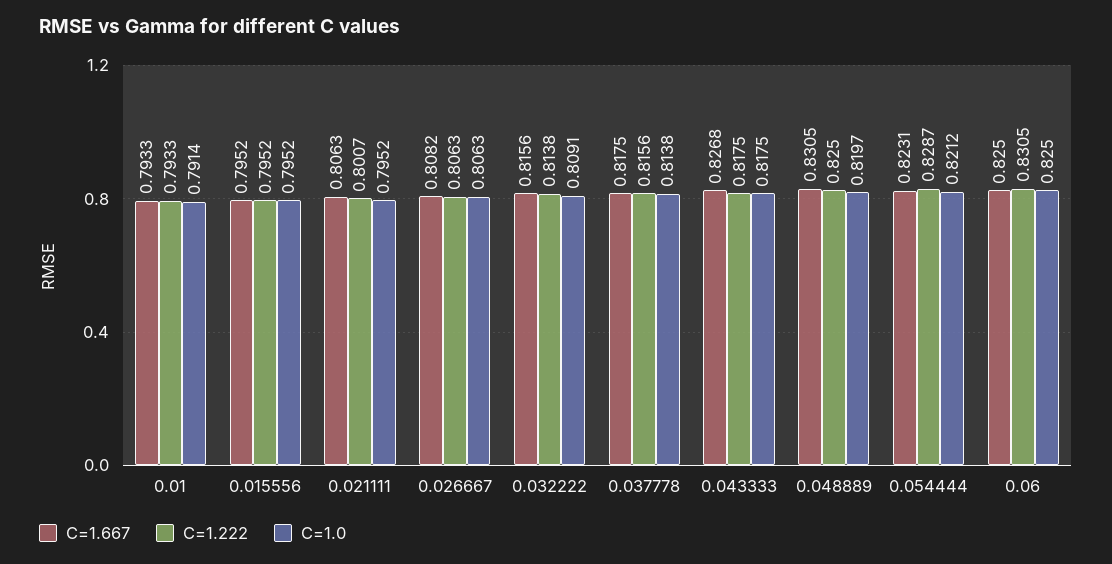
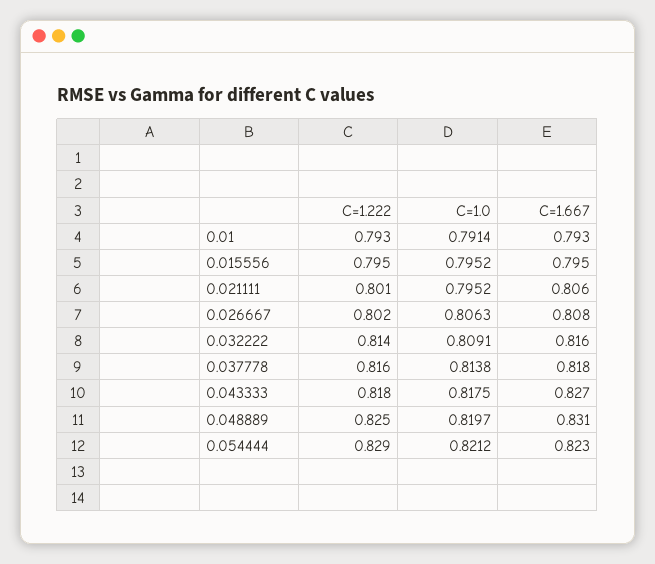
  {
    "C=1.667": {
      "0.01": 0.7933,
      "0.015556": 0.7952,
      "0.021111": 0.8063,
      "0.026667": 0.8082,
      "0.032222": 0.8156,
      "0.037778": 0.8175,
      "0.043333": 0.8268,
      "0.048889": 0.8305,
-     "0.054444": 0.8231,
+     "0.054444": 0.8231
-     "0.06": 0.825
    },
    "C=1.222": {
      "0.01": 0.7933,
      "0.015556": 0.7952,
      "0.021111": 0.8007,
-     "0.026667": 0.8063,
+     "0.026667": 0.802,
      "0.032222": 0.8138,
      "0.037778": 0.8156,
      "0.043333": 0.8175,
      "0.048889": 0.825,
-     "0.054444": 0.8287,
+     "0.054444": 0.8287
-     "0.06": 0.8305
    },
    "C=1.0": {
      "0.01": 0.7914,
      "0.015556": 0.7952,
      "0.021111": 0.7952,
      "0.026667": 0.8063,
      "0.032222": 0.8091,
      "0.037778": 0.8138,
      "0.043333": 0.8175,
      "0.048889": 0.8197,
-     "0.054444": 0.8212,
+     "0.054444": 0.8212
-     "0.06": 0.825
    }
  }

